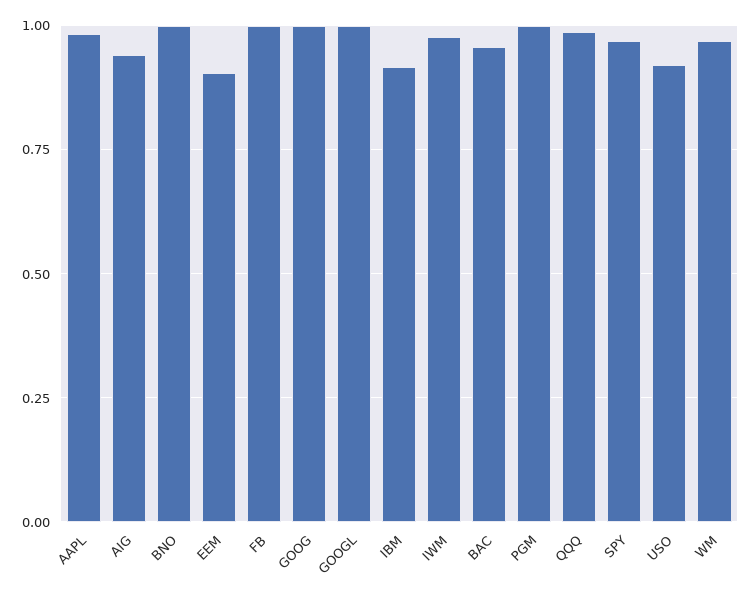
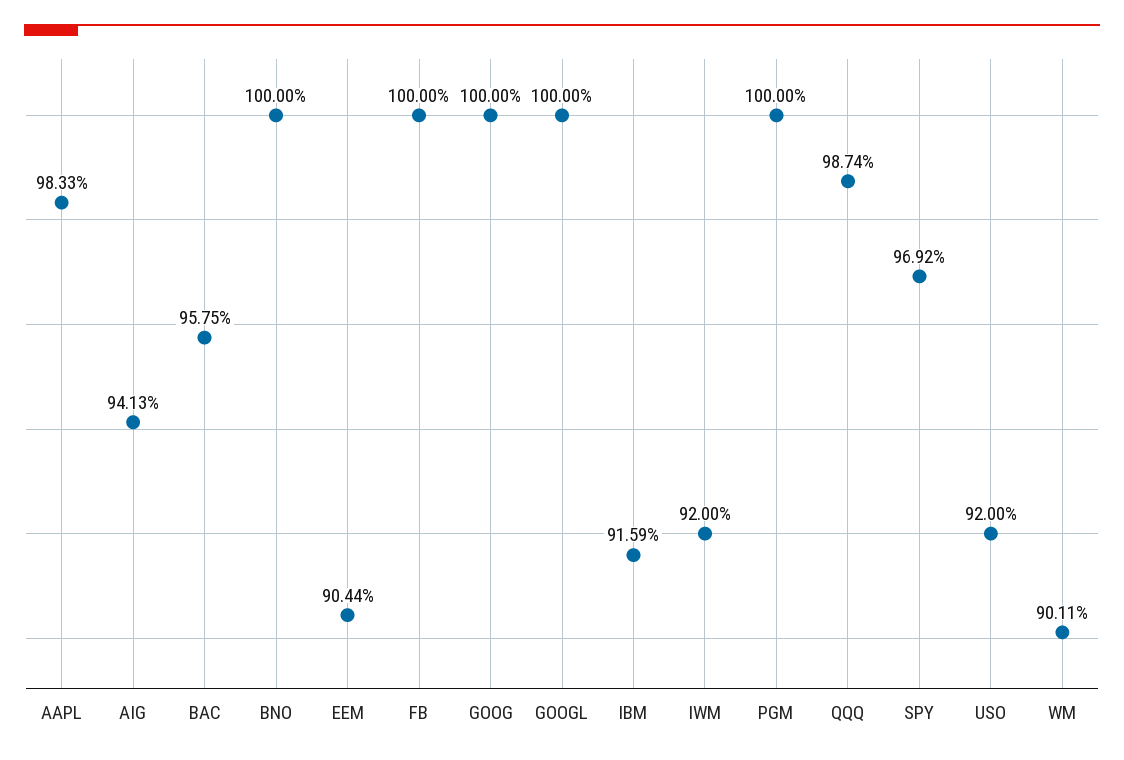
  {
    "AAPL": 0.9833,
    "AIG": 0.9413,
    "BNO": 1,
    "EEM": 0.9044,
    "FB": 1,
    "GOOG": 1,
    "GOOGL": 1,
    "IBM": 0.9159,
-   "IWM": 0.975,
+   "IWM": 0.92,
    "BAC": 0.9575,
    "PGM": 1,
    "QQQ": 0.9874,
    "SPY": 0.9692,
    "USO": 0.92,
-   "WM": 0.975
+   "WM": 0.9011
  }

